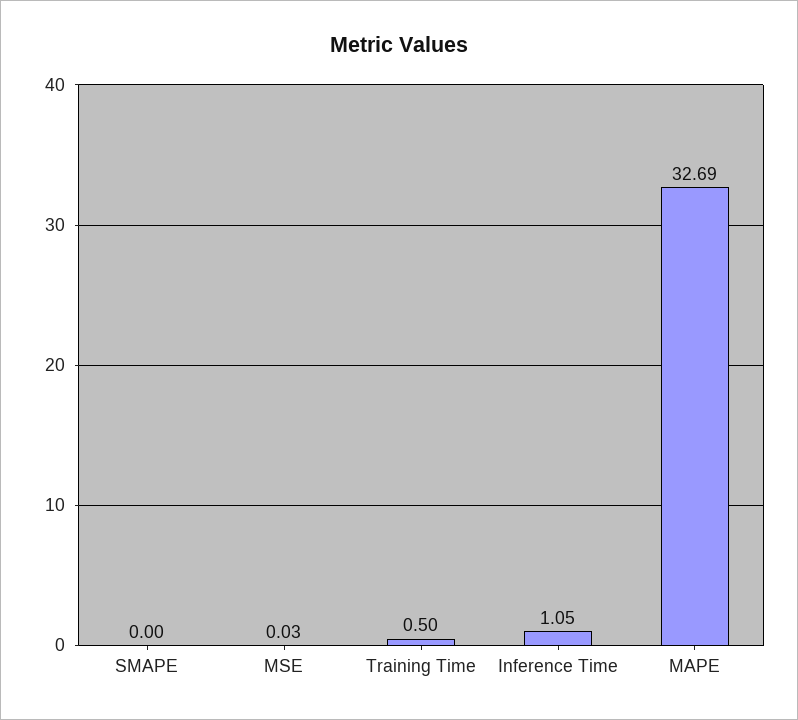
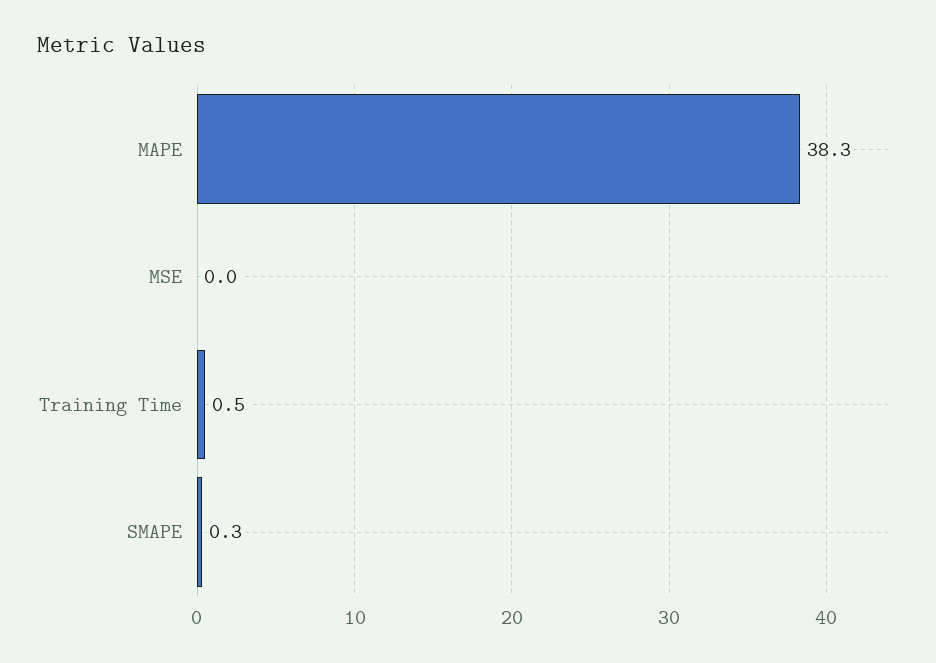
  {
-   "SMAPE": 0,
+   "SMAPE": 0.3,
    "MSE": 0.03,
    "Training Time": 0.5,
-   "Inference Time": 1.05,
-   "MAPE": 32.69
+   "MAPE": 38.3
  }

